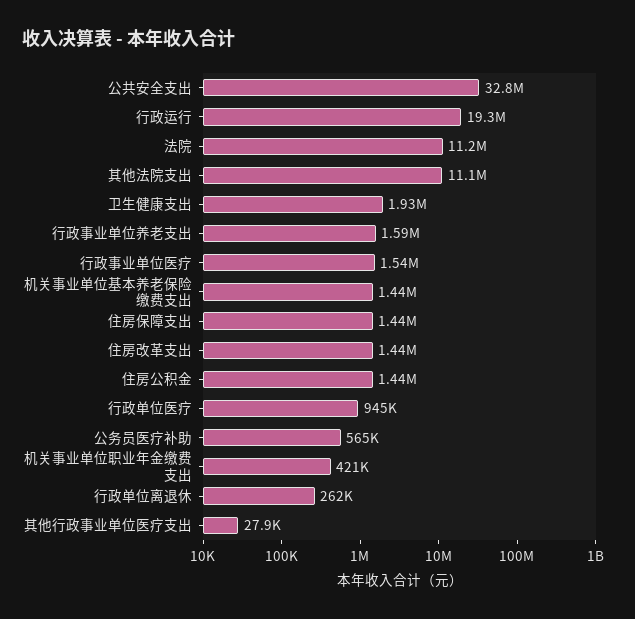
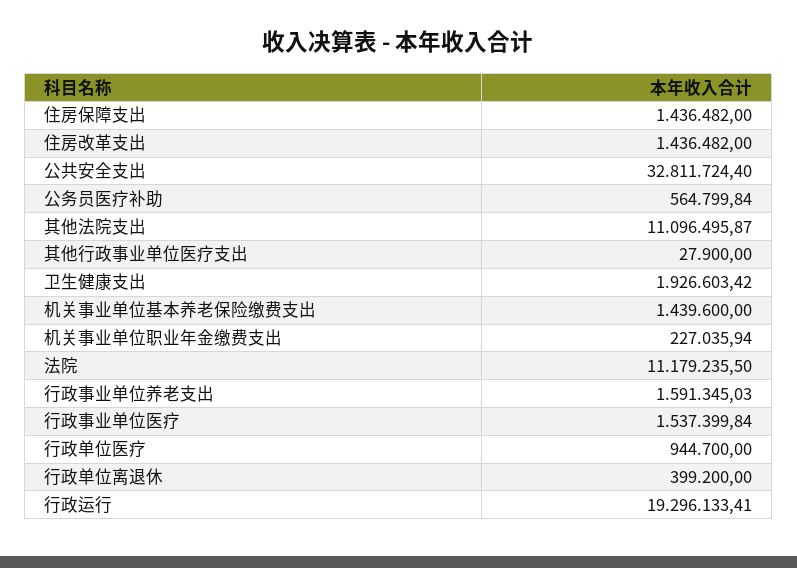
  {
    "公共安全支出": 32811724.4,
    "行政运行": 19296133.41,
    "法院": 11179235.5,
    "其他法院支出": 11096495.87,
    "卫生健康支出": 1926603.42,
    "行政事业单位养老支出": 1591345.03,
    "行政事业单位医疗": 1537399.84,
    "机关事业单位基本养老保险缴费支出": 1439600,
    "住房保障支出": 1436482,
    "住房改革支出": 1436482,
-   "住房公积金": 1440000,
    "行政单位医疗": 944700,
    "公务员医疗补助": 564799.84,
-   "机关事业单位职业年金缴费支出": 421000,
+   "机关事业单位职业年金缴费支出": 227035.94,
-   "行政单位离退休": 262000,
+   "行政单位离退休": 399200,
    "其他行政事业单位医疗支出": 27900
  }

